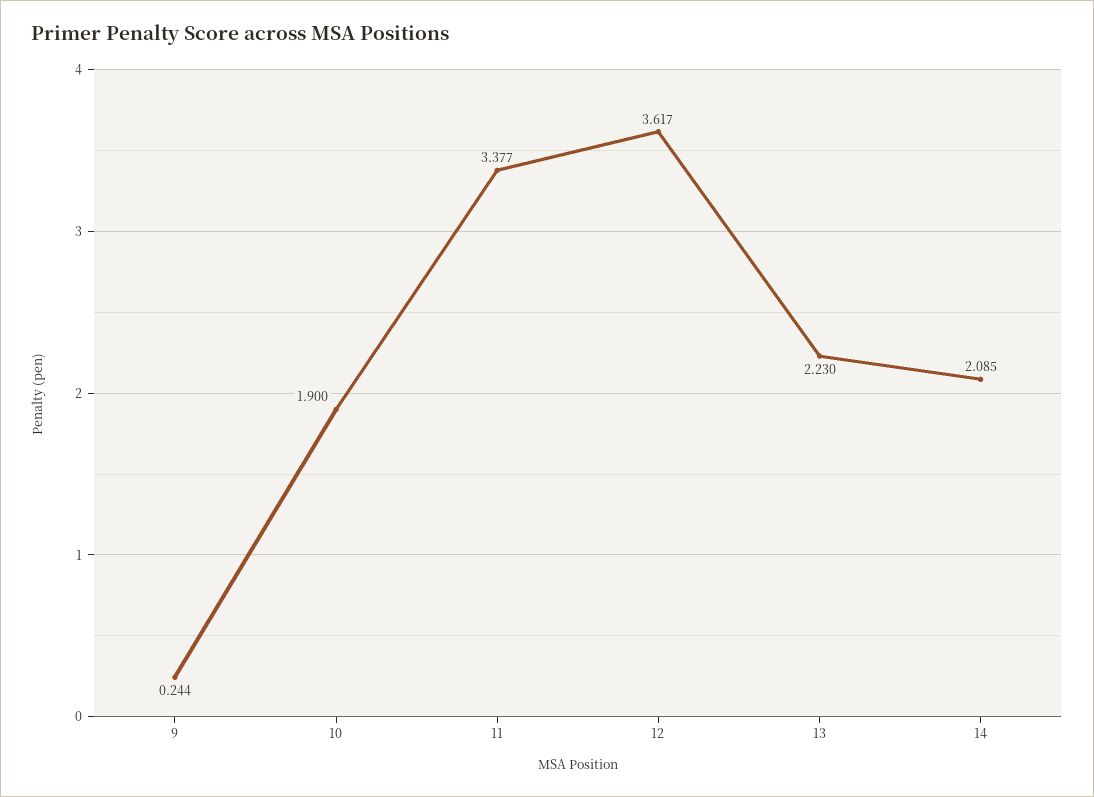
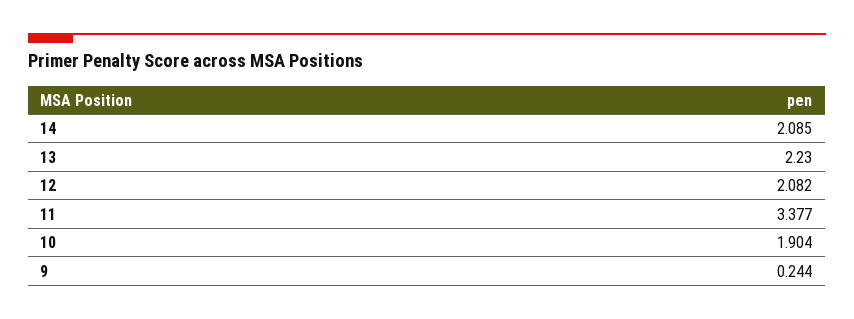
  {
    "9": 0.244,
-   "10": 1.9,
+   "10": 1.904,
    "11": 3.377,
-   "12": 3.617,
+   "12": 2.082,
    "13": 2.23,
    "14": 2.085
  }

